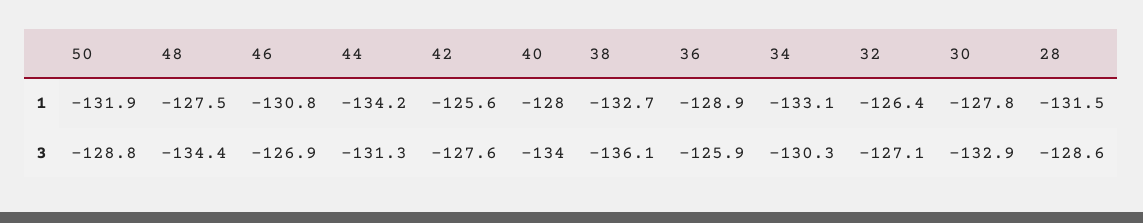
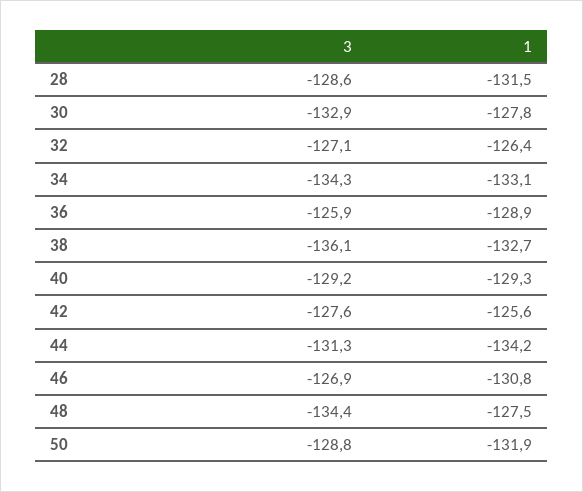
  {
    "50": {
      "1": -131.9,
      "3": -128.8
    },
    "48": {
      "1": -127.5,
      "3": -134.4
    },
    "46": {
      "1": -130.8,
      "3": -126.9
    },
    "44": {
      "1": -134.2,
      "3": -131.3
    },
    "42": {
      "1": -125.6,
      "3": -127.6
    },
    "40": {
-     "1": -128,
+     "1": -129.3,
-     "3": -134
+     "3": -129.2
    },
    "38": {
      "1": -132.7,
      "3": -136.1
    },
    "36": {
      "1": -128.9,
      "3": -125.9
    },
    "34": {
      "1": -133.1,
-     "3": -130.3
+     "3": -134.3
    },
    "32": {
      "1": -126.4,
      "3": -127.1
    },
    "30": {
      "1": -127.8,
      "3": -132.9
    },
    "28": {
      "1": -131.5,
      "3": -128.6
    }
  }

